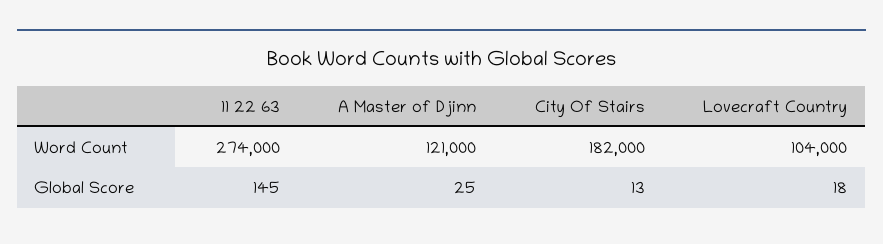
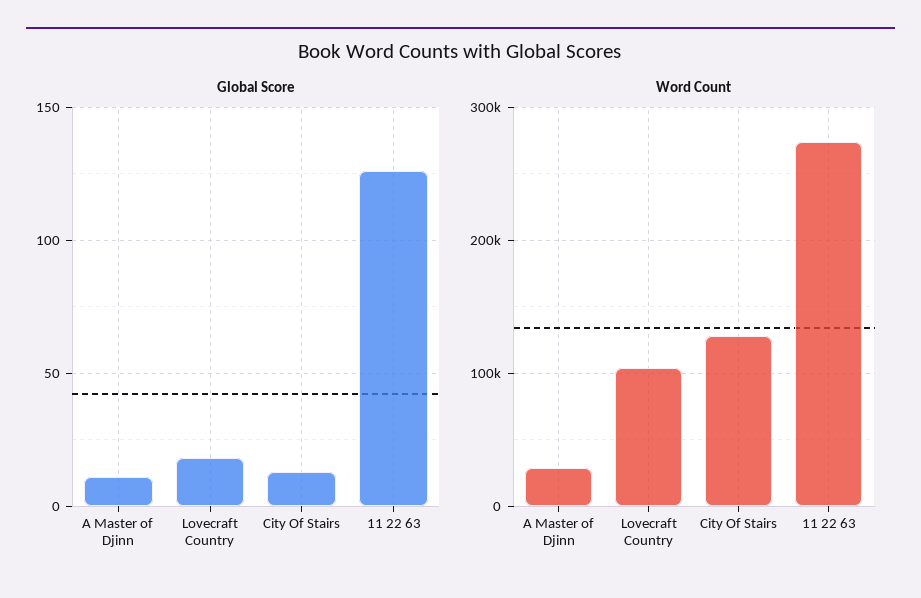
  {
    "Word Count": {
      "11 22 63": 274000,
-     "A Master of Djinn": 121000,
+     "A Master of Djinn": 30000,
-     "City Of Stairs": 182000,
+     "City Of Stairs": 130000,
      "Lovecraft Country": 104000
    },
    "Global Score": {
-     "11 22 63": 145,
+     "11 22 63": 125,
-     "A Master of Djinn": 25,
+     "A Master of Djinn": 10,
      "City Of Stairs": 13,
      "Lovecraft Country": 18
    }
  }

